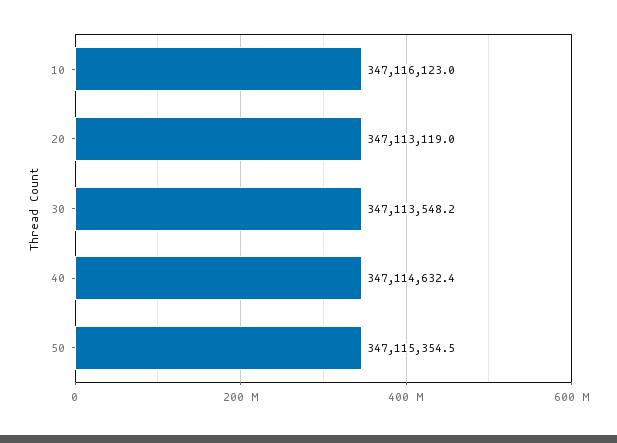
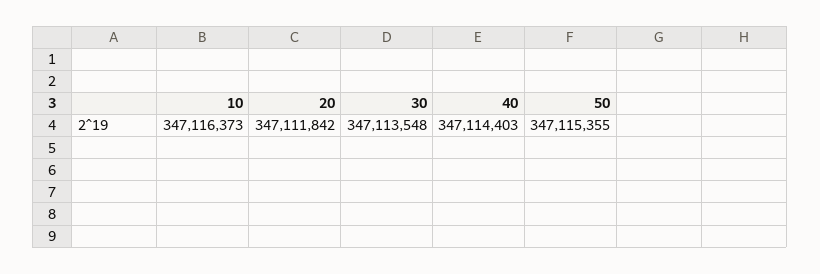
  {
-   "10": 347116123,
+   "10": 347116373,
-   "20": 347113119,
+   "20": 347111842,
    "30": 347113548.2,
-   "40": 347114632.4,
+   "40": 347114403,
    "50": 347115354.5
  }

